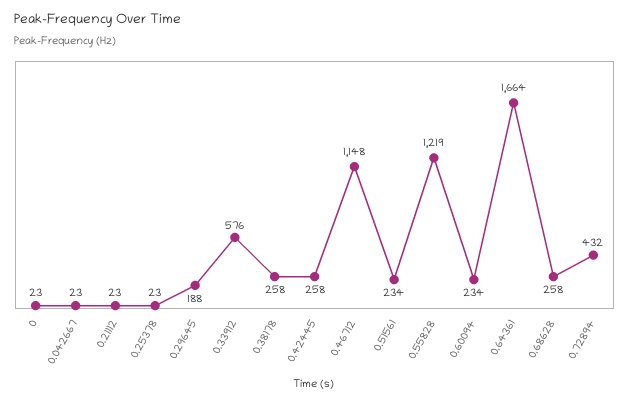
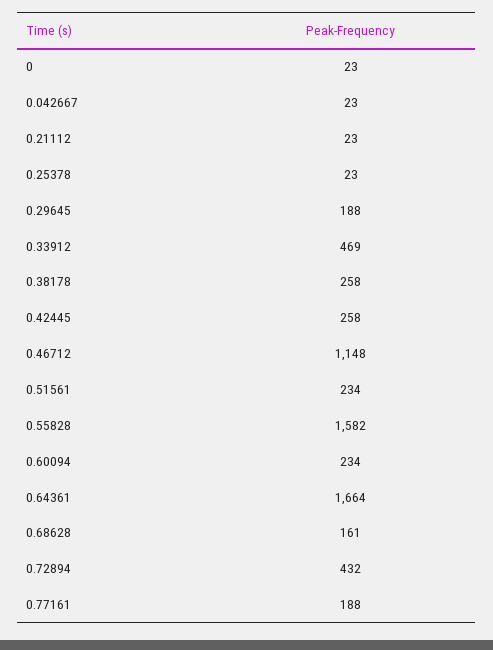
  {
    "0": 23,
    "0.042667": 23,
    "0.21112": 23,
    "0.25378": 23,
    "0.29645": 188,
-   "0.33912": 576,
+   "0.33912": 469,
    "0.38178": 258,
    "0.42445": 258,
    "0.46712": 1148,
    "0.51561": 234,
-   "0.55828": 1219,
+   "0.55828": 1582,
    "0.60094": 234,
    "0.64361": 1664,
-   "0.68628": 258,
+   "0.68628": 161,
-   "0.72894": 432
+   "0.72894": 432,
+   "0.77161": 188
  }

